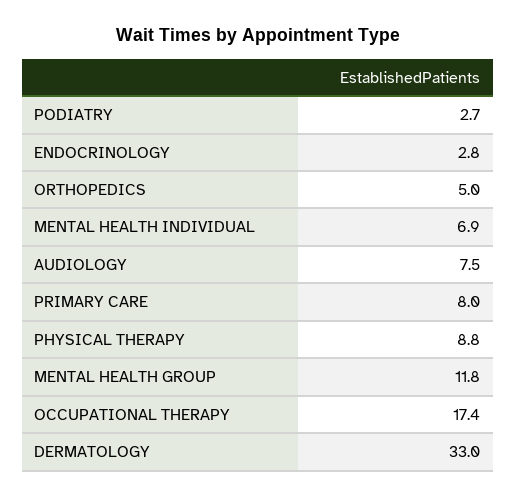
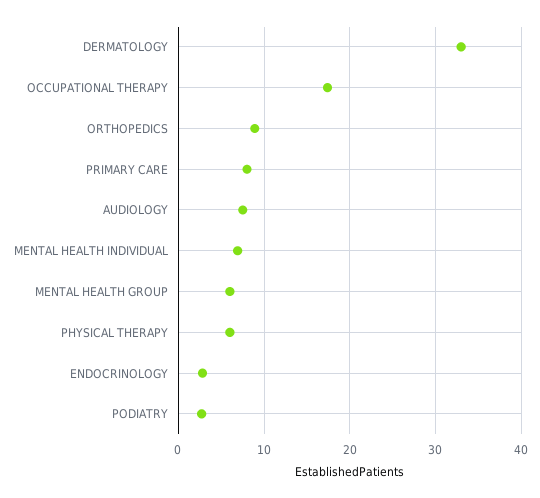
  {
    "PODIATRY": 2.7,
    "ENDOCRINOLOGY": 2.8,
-   "ORTHOPEDICS": 5,
+   "ORTHOPEDICS": 9,
    "MENTAL HEALTH INDIVIDUAL": 6.9,
    "AUDIOLOGY": 7.5,
    "PRIMARY CARE": 8,
-   "PHYSICAL THERAPY": 8.8,
+   "PHYSICAL THERAPY": 6,
-   "MENTAL HEALTH GROUP": 11.8,
+   "MENTAL HEALTH GROUP": 6,
    "OCCUPATIONAL THERAPY": 17.4,
    "DERMATOLOGY": 33
  }

